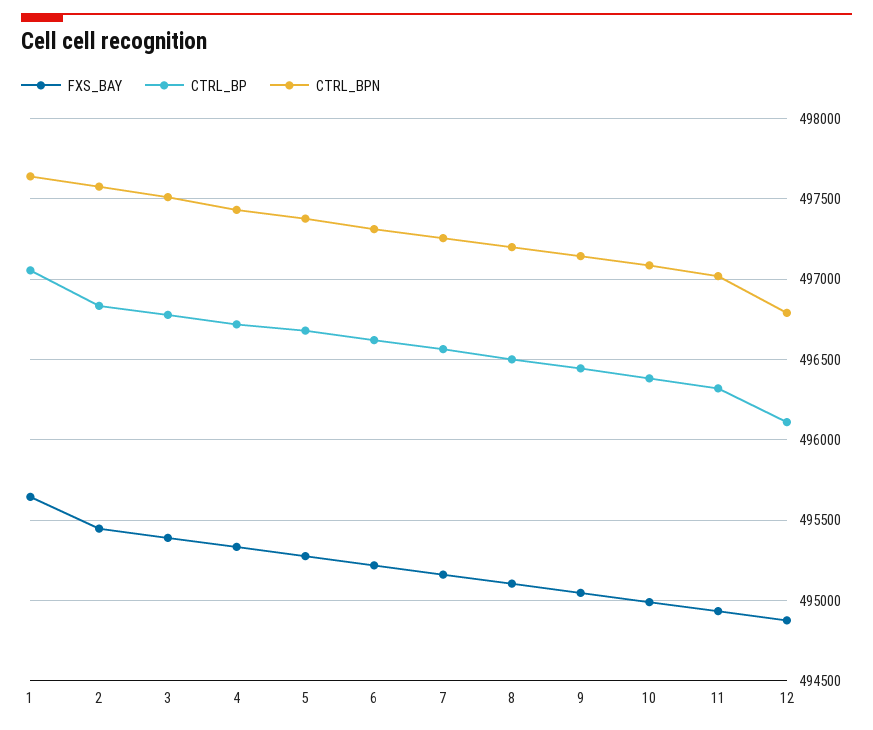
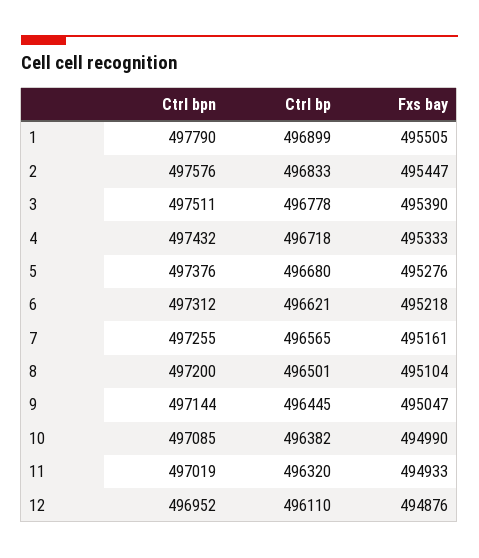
  {
    "FXS_BAY": {
-     "1": 495650,
+     "1": 495505,
      "2": 495447,
      "3": 495390,
      "4": 495333,
      "5": 495276,
      "6": 495218,
      "7": 495161,
      "8": 495104,
      "9": 495047,
      "10": 494990,
      "11": 494933,
      "12": 494876
    },
    "CTRL_BP": {
-     "1": 497050,
+     "1": 496899,
      "2": 496833,
      "3": 496778,
      "4": 496718,
      "5": 496680,
      "6": 496621,
      "7": 496565,
      "8": 496501,
      "9": 496445,
      "10": 496382,
      "11": 496320,
      "12": 496110
    },
    "CTRL_BPN": {
-     "1": 497650,
+     "1": 497790,
      "2": 497576,
      "3": 497511,
      "4": 497432,
      "5": 497376,
      "6": 497312,
      "7": 497255,
      "8": 497200,
      "9": 497144,
      "10": 497085,
      "11": 497019,
-     "12": 496800
+     "12": 496952
    }
  }

